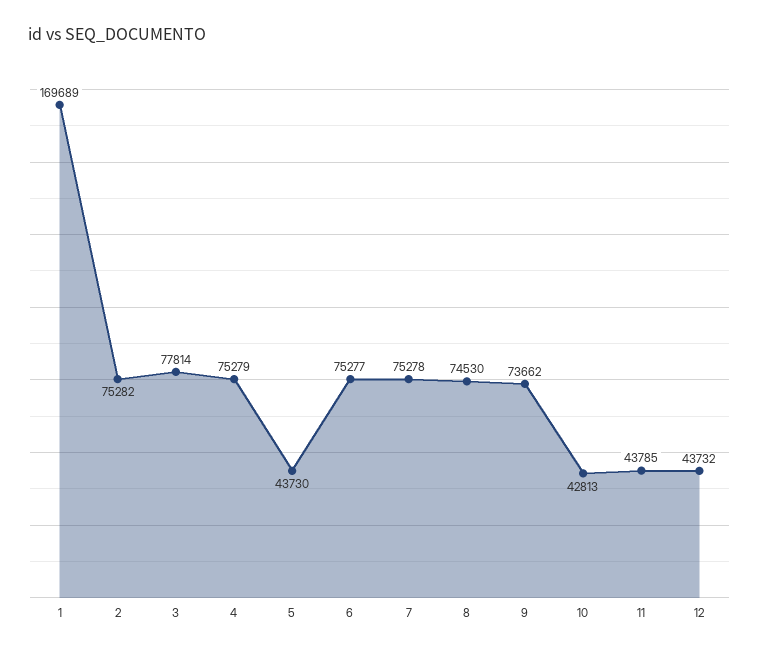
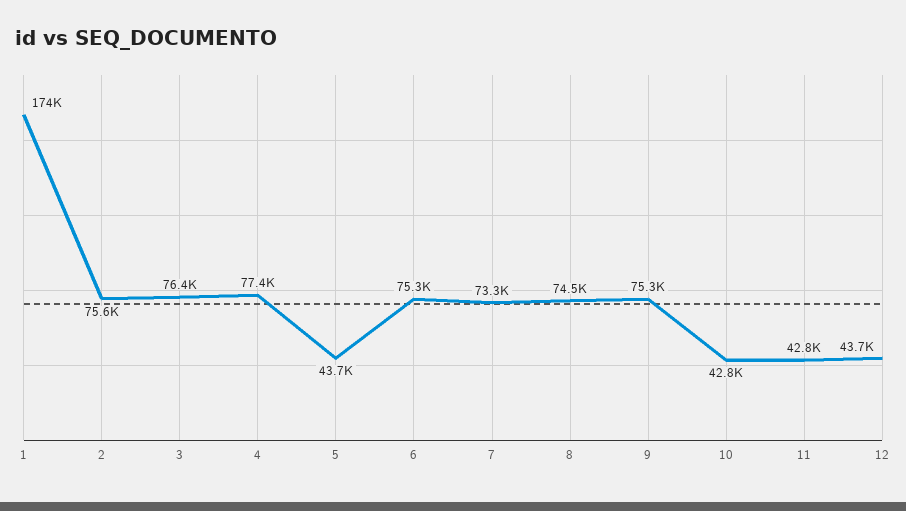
  {
-   "1": 169689,
+   "1": 174000,
-   "2": 75282,
+   "2": 75600,
-   "3": 77814,
+   "3": 76400,
-   "4": 75279,
+   "4": 77400,
    "5": 43730,
    "6": 75277,
-   "7": 75278,
+   "7": 73300,
    "8": 74530,
-   "9": 73662,
+   "9": 75300,
    "10": 42813,
-   "11": 43785,
+   "11": 42800,
    "12": 43732
  }

